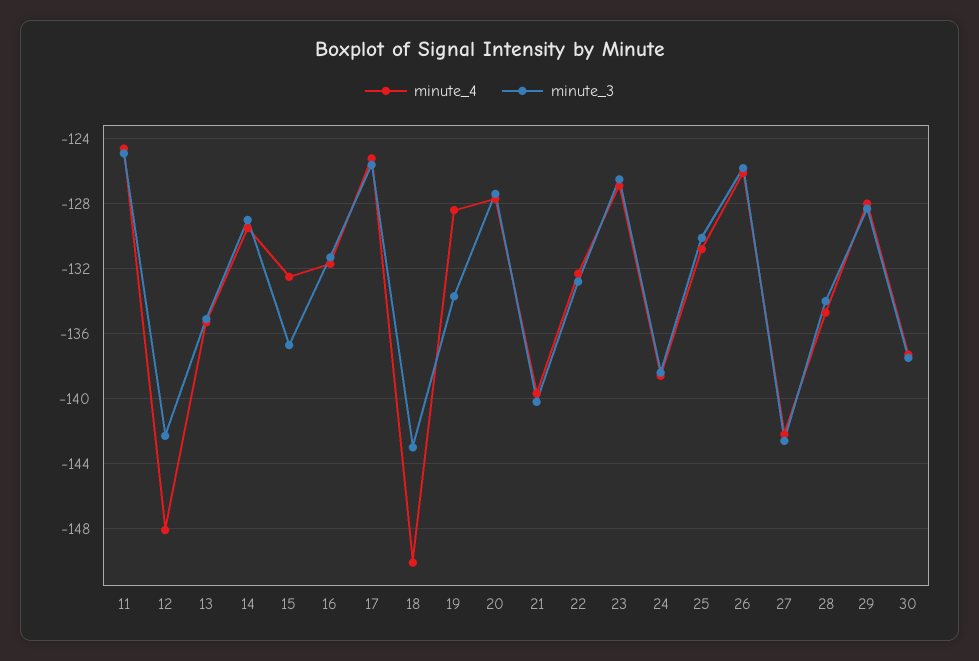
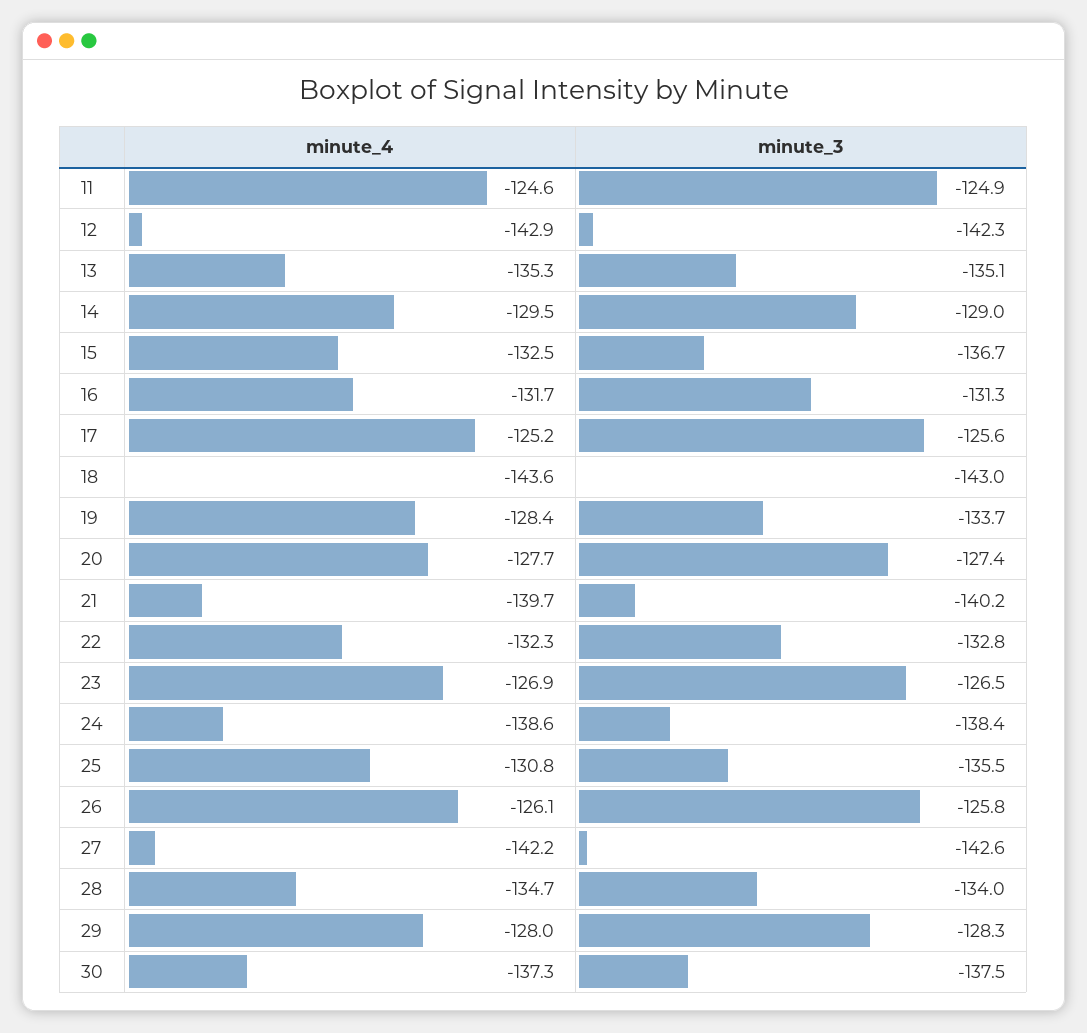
  {
    "minute_4": {
      "11": -124.6,
-     "12": -148,
+     "12": -142.9,
      "13": -135.3,
      "14": -129.5,
      "15": -132.5,
      "16": -131.7,
      "17": -125.2,
-     "18": -150,
+     "18": -143.6,
      "19": -128.4,
      "20": -127.7,
      "21": -139.7,
      "22": -132.3,
      "23": -126.9,
      "24": -138.6,
      "25": -130.8,
      "26": -126.1,
      "27": -142.2,
      "28": -134.7,
      "29": -128,
      "30": -137.3
    },
    "minute_3": {
      "11": -124.9,
      "12": -142.3,
      "13": -135.1,
      "14": -129,
      "15": -136.7,
      "16": -131.3,
      "17": -125.6,
      "18": -143,
      "19": -133.7,
      "20": -127.4,
      "21": -140.2,
      "22": -132.8,
      "23": -126.5,
      "24": -138.4,
-     "25": -130,
+     "25": -135.5,
      "26": -125.8,
      "27": -142.6,
      "28": -134,
      "29": -128.3,
      "30": -137.5
    }
  }

